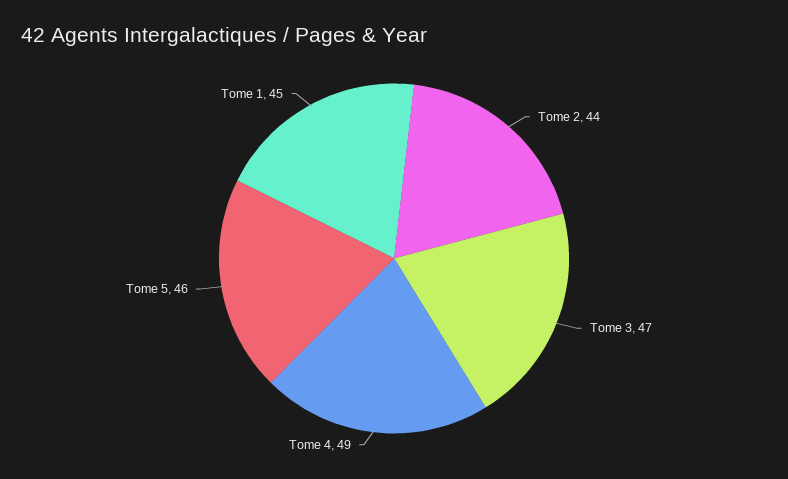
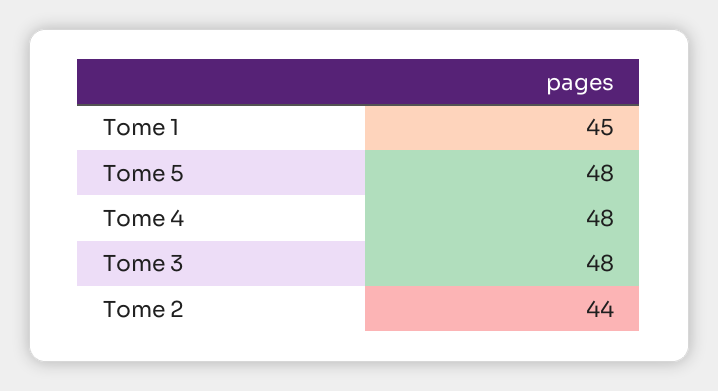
  {
    "Tome 2": 44,
-   "Tome 3": 47,
+   "Tome 3": 48,
-   "Tome 4": 49,
+   "Tome 4": 48,
-   "Tome 5": 46,
+   "Tome 5": 48,
    "Tome 1": 45
  }

